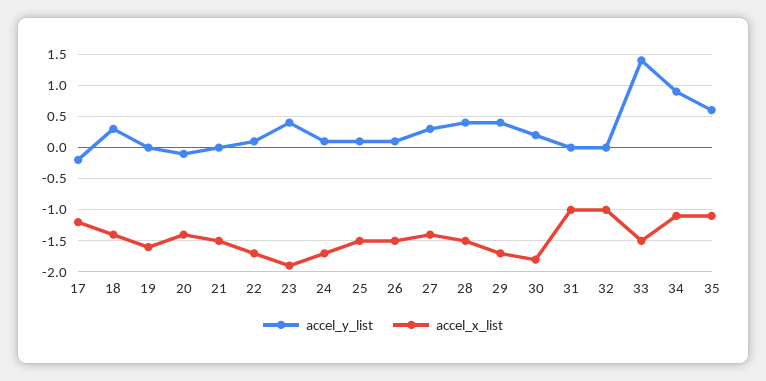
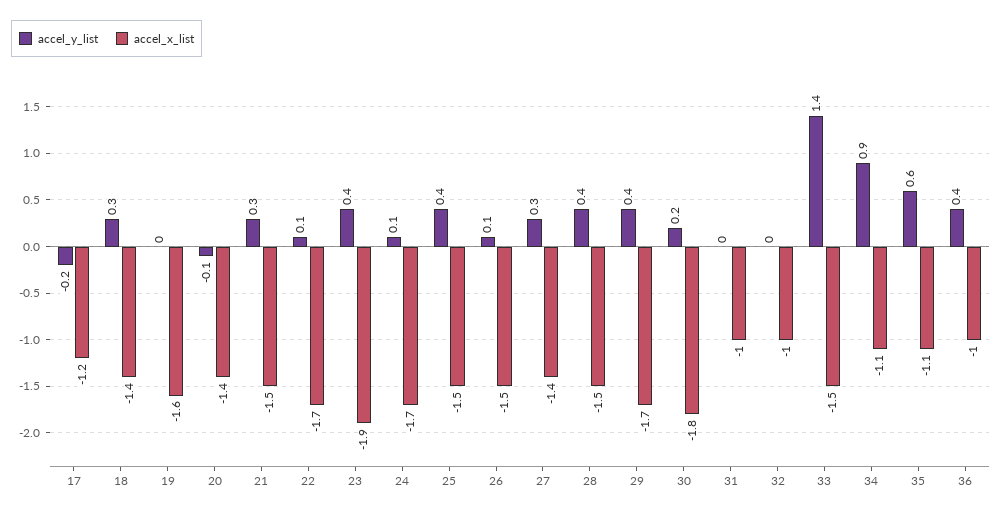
  {
    "accel_y_list": {
      "17": -0.2,
      "18": 0.3,
      "19": 0,
      "20": -0.1,
-     "21": 0,
+     "21": 0.3,
      "22": 0.1,
      "23": 0.4,
      "24": 0.1,
-     "25": 0.1,
+     "25": 0.4,
      "26": 0.1,
      "27": 0.3,
      "28": 0.4,
      "29": 0.4,
      "30": 0.2,
      "31": 0,
      "32": 0,
      "33": 1.4,
      "34": 0.9,
-     "35": 0.6
+     "35": 0.6,
+     "36": 0.4
    },
    "accel_x_list": {
      "17": -1.2,
      "18": -1.4,
      "19": -1.6,
      "20": -1.4,
      "21": -1.5,
      "22": -1.7,
      "23": -1.9,
      "24": -1.7,
      "25": -1.5,
      "26": -1.5,
      "27": -1.4,
      "28": -1.5,
      "29": -1.7,
      "30": -1.8,
      "31": -1,
      "32": -1,
      "33": -1.5,
      "34": -1.1,
-     "35": -1.1
+     "35": -1.1,
+     "36": -1
    }
  }

